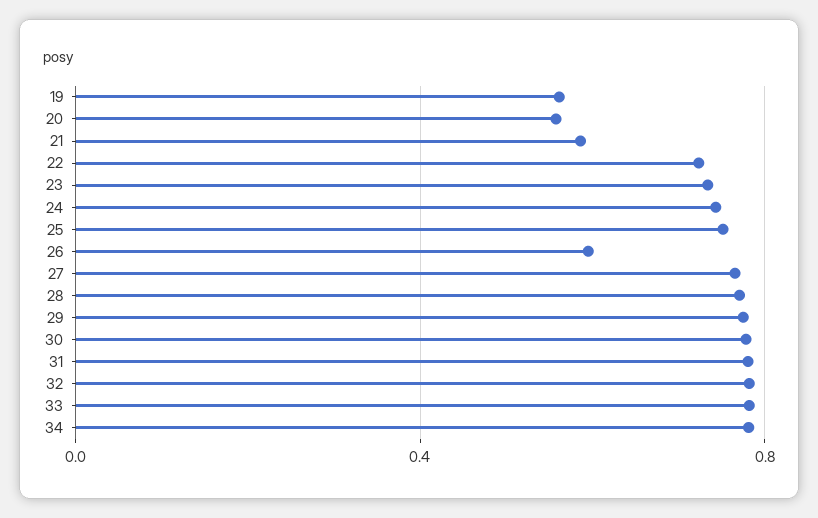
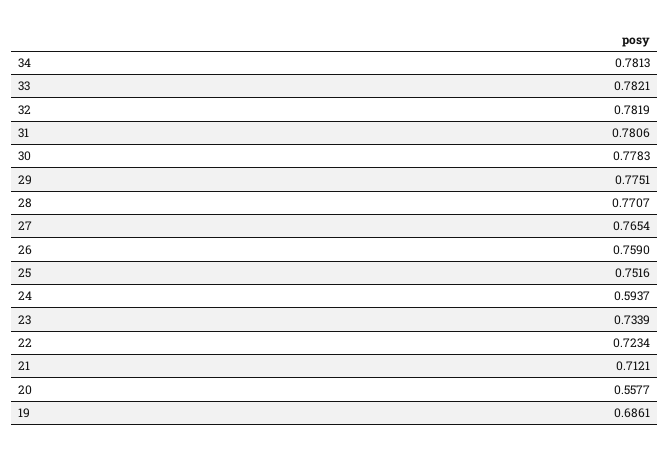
  {
-   "19": 0.55,
+   "19": 0.6861,
    "20": 0.5577,
-   "21": 0.6,
+   "21": 0.7121,
    "22": 0.7234,
    "23": 0.7339,
-   "24": 0.75,
+   "24": 0.5937,
    "25": 0.7516,
-   "26": 0.6,
+   "26": 0.759,
    "27": 0.7654,
    "28": 0.7707,
    "29": 0.7751,
    "30": 0.7783,
    "31": 0.7806,
    "32": 0.7819,
    "33": 0.7821,
    "34": 0.7813
  }

